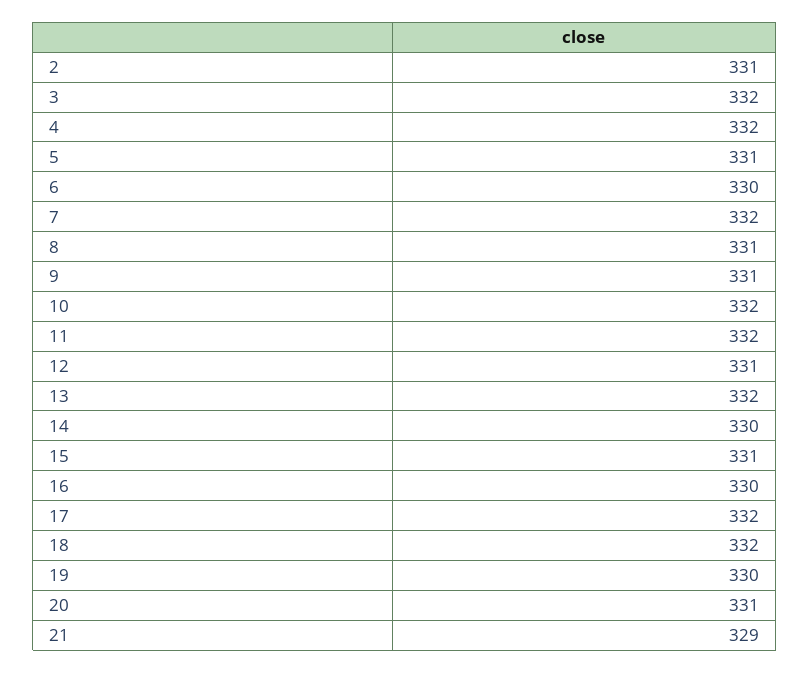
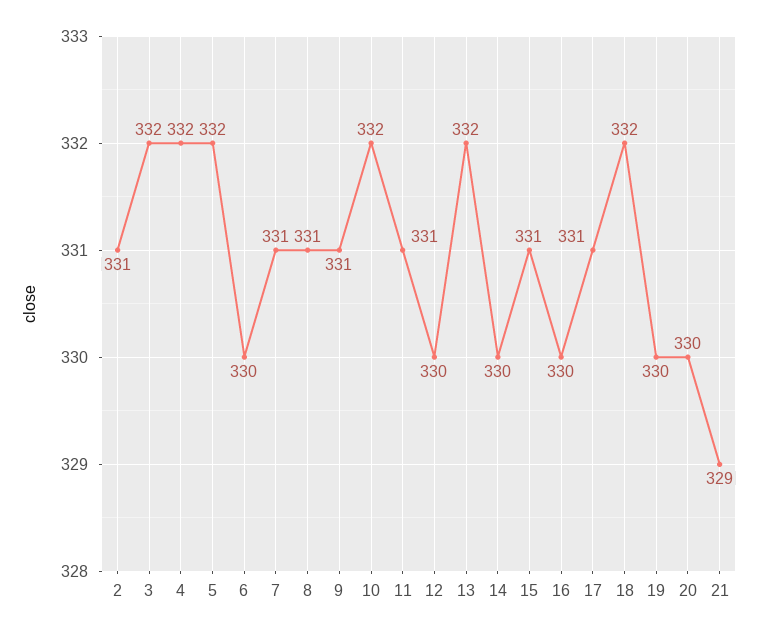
  {
    "2": 331,
    "3": 332,
    "4": 332,
-   "5": 331,
+   "5": 332,
    "6": 330,
-   "7": 332,
+   "7": 331,
    "8": 331,
    "9": 331,
    "10": 332,
-   "11": 332,
+   "11": 331,
-   "12": 331,
+   "12": 330,
    "13": 332,
    "14": 330,
    "15": 331,
    "16": 330,
-   "17": 332,
+   "17": 331,
    "18": 332,
    "19": 330,
-   "20": 331,
+   "20": 330,
    "21": 329
  }

